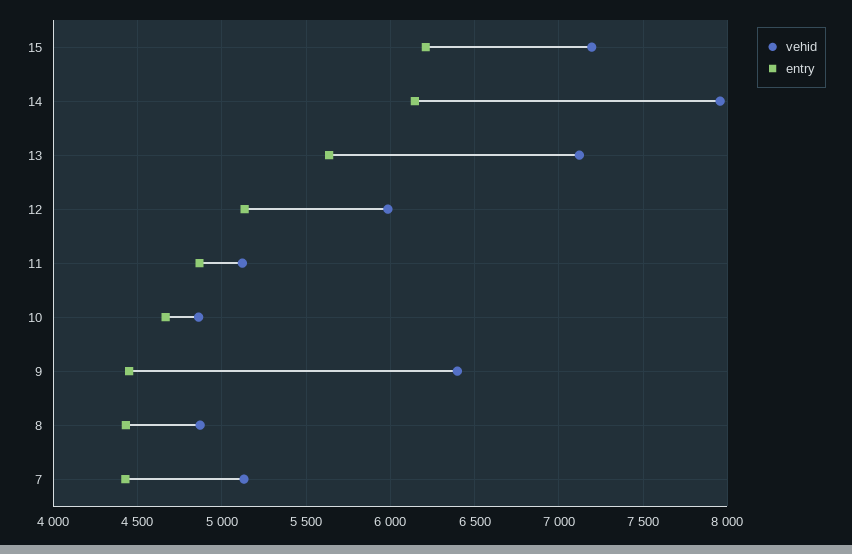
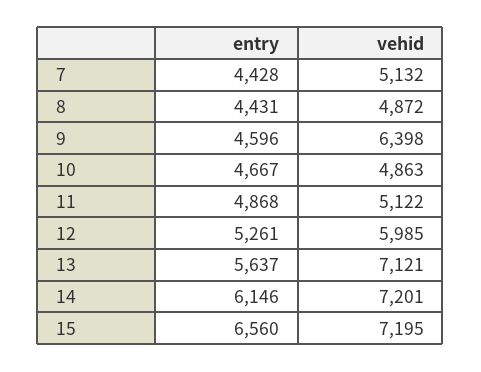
  {
    "vehid": {
      "15": 7195,
-     "14": 7950,
+     "14": 7201,
      "13": 7121,
      "12": 5985,
      "11": 5122,
      "10": 4863,
      "9": 6398,
      "8": 4872,
      "7": 5132
    },
    "entry": {
-     "15": 6200,
+     "15": 6560,
      "14": 6146,
      "13": 5637,
-     "12": 5150,
+     "12": 5261,
      "11": 4868,
      "10": 4667,
-     "9": 4450,
+     "9": 4596,
      "8": 4431,
      "7": 4428
    }
  }

